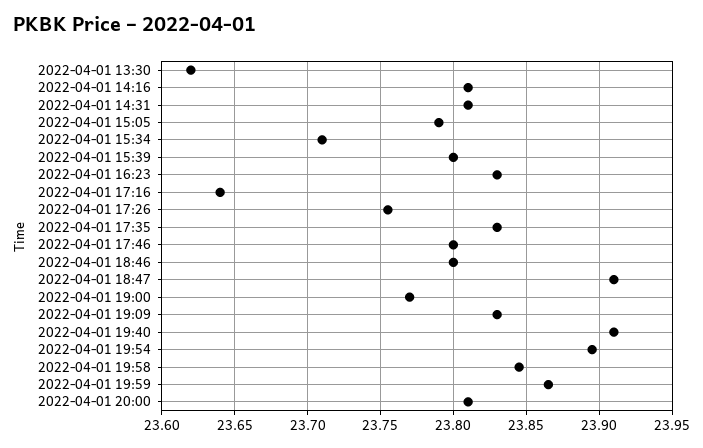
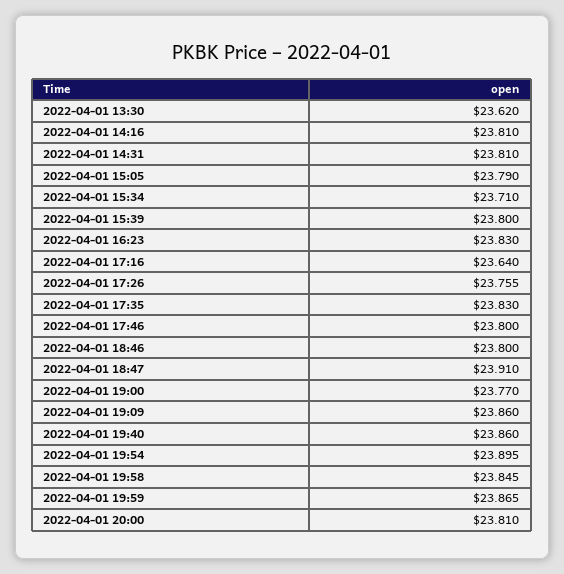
  {
    "2022-04-01 13:30": 23.62,
    "2022-04-01 14:16": 23.81,
    "2022-04-01 14:31": 23.81,
    "2022-04-01 15:05": 23.79,
    "2022-04-01 15:34": 23.71,
    "2022-04-01 15:39": 23.8,
    "2022-04-01 16:23": 23.83,
    "2022-04-01 17:16": 23.64,
    "2022-04-01 17:26": 23.755,
    "2022-04-01 17:35": 23.83,
    "2022-04-01 17:46": 23.8,
    "2022-04-01 18:46": 23.8,
    "2022-04-01 18:47": 23.91,
    "2022-04-01 19:00": 23.77,
-   "2022-04-01 19:09": 23.83,
+   "2022-04-01 19:09": 23.86,
-   "2022-04-01 19:40": 23.91,
+   "2022-04-01 19:40": 23.86,
    "2022-04-01 19:54": 23.895,
    "2022-04-01 19:58": 23.845,
    "2022-04-01 19:59": 23.865,
    "2022-04-01 20:00": 23.81
  }

